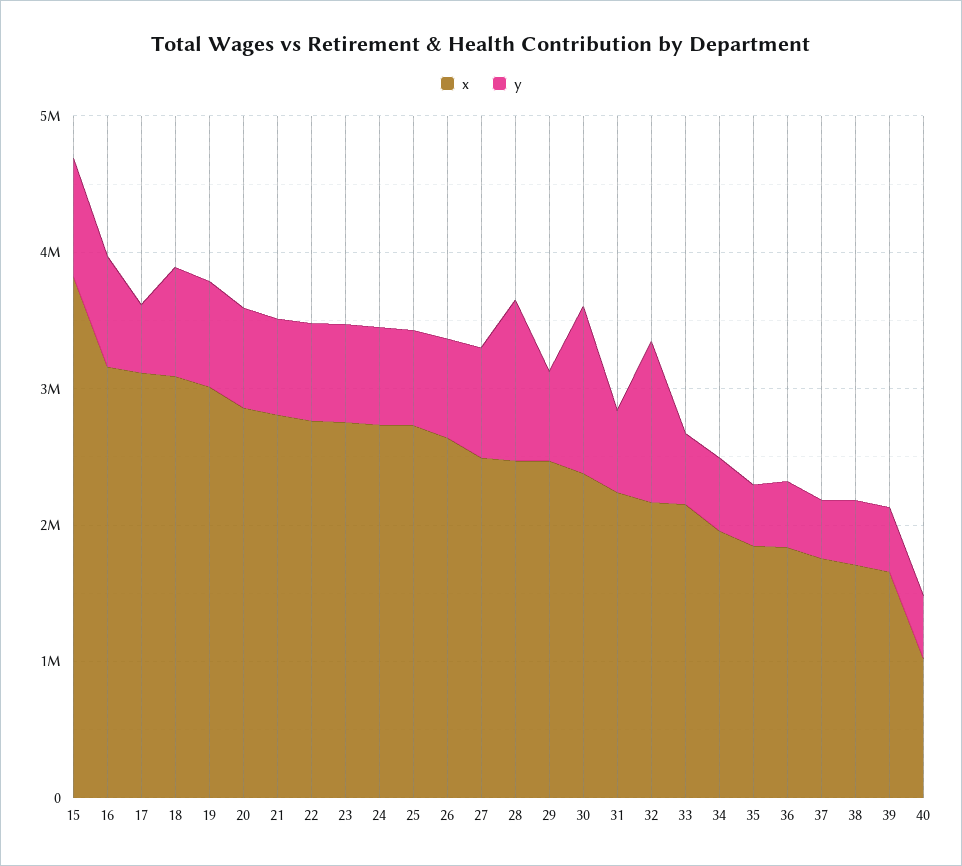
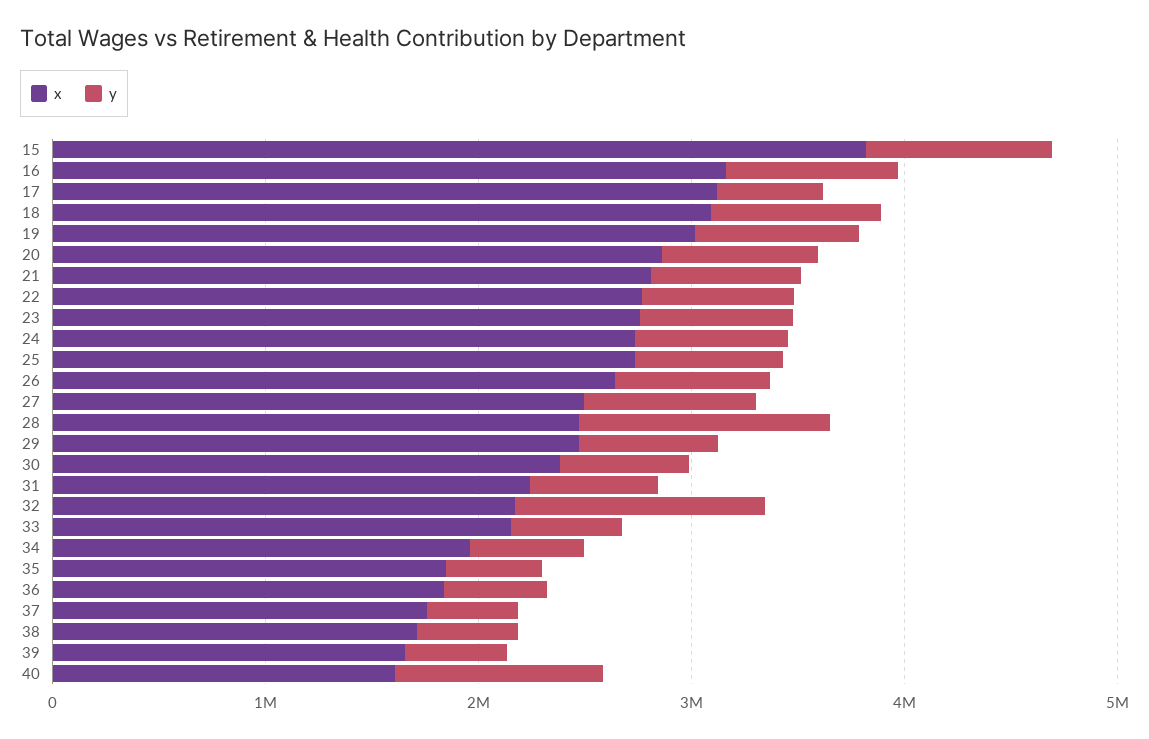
  {
    "x": {
      "15": 3800000,
      "16": 3200000,
      "17": 3200000,
      "18": 3000000,
      "19": 3000000,
      "20": 2800000,
      "21": 2800000,
      "22": 2800000,
      "23": 2800000,
      "24": 2800000,
      "25": 2800000,
      "26": 2600000,
      "27": 2400000,
      "28": 2400000,
      "29": 2400000,
      "30": 2400000,
      "31": 2200000,
      "32": 2200000,
      "33": 2200000,
      "34": 2000000,
      "35": 1800000,
      "36": 1800000,
      "37": 1800000,
      "38": 1800000,
      "39": 1600000,
-     "40": 1000000
+     "40": 1600000
    },
    "y": {
      "15": 800000,
      "16": 800000,
      "17": 400000,
      "18": 800000,
      "19": 800000,
      "20": 800000,
      "21": 800000,
      "22": 800000,
      "23": 800000,
      "24": 800000,
      "25": 600000,
      "26": 800000,
      "27": 800000,
      "28": 1200000,
      "29": 600000,
-     "30": 1200000,
+     "30": 600000,
      "31": 600000,
      "32": 1200000,
      "33": 600000,
      "34": 600000,
      "35": 400000,
      "36": 400000,
      "37": 400000,
      "38": 400000,
      "39": 400000,
-     "40": 400000
+     "40": 1000000
    }
  }

